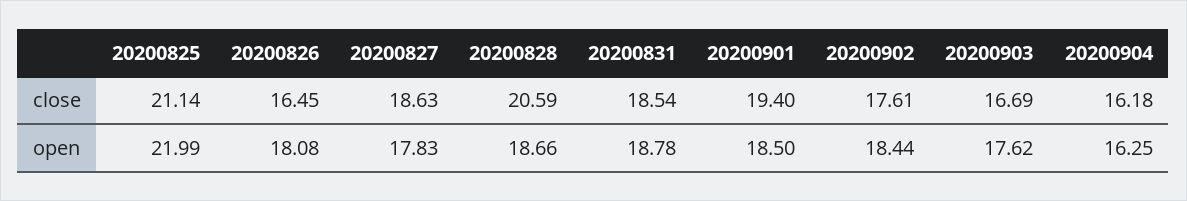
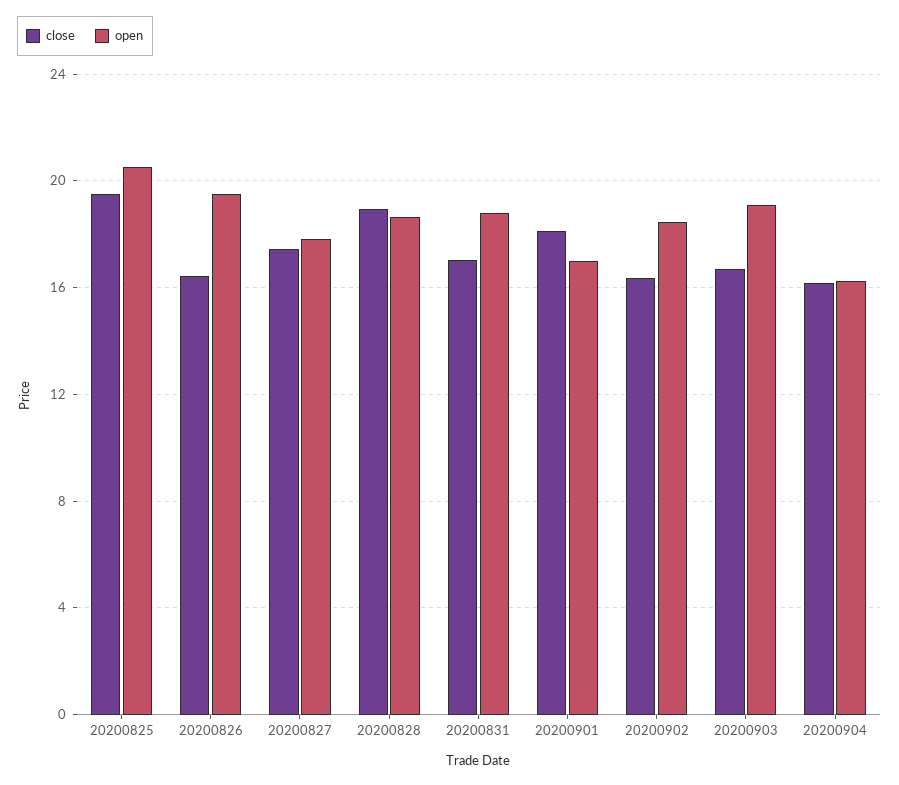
  {
    "close": {
-     "20200825": 21.14,
+     "20200825": 19.5,
      "20200826": 16.45,
-     "20200827": 18.63,
+     "20200827": 17.5,
-     "20200828": 20.59,
+     "20200828": 19,
-     "20200831": 18.54,
+     "20200831": 17,
-     "20200901": 19.4,
+     "20200901": 18,
-     "20200902": 17.61,
+     "20200902": 16.5,
      "20200903": 16.69,
      "20200904": 16.18
    },
    "open": {
-     "20200825": 21.99,
+     "20200825": 20.5,
-     "20200826": 18.08,
+     "20200826": 19.5,
      "20200827": 17.83,
      "20200828": 18.66,
      "20200831": 18.78,
-     "20200901": 18.5,
+     "20200901": 17,
      "20200902": 18.44,
-     "20200903": 17.62,
+     "20200903": 19,
      "20200904": 16.25
    }
  }

